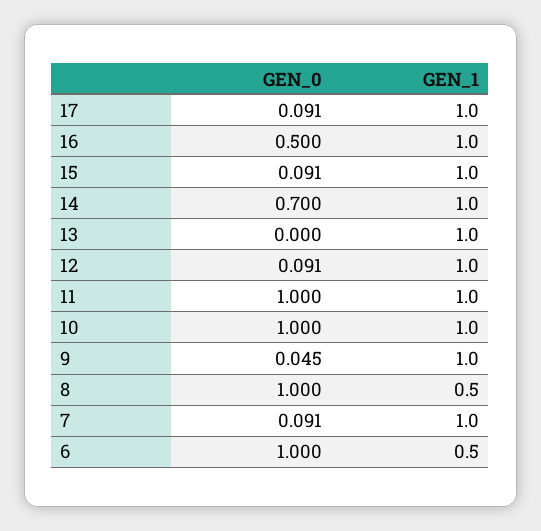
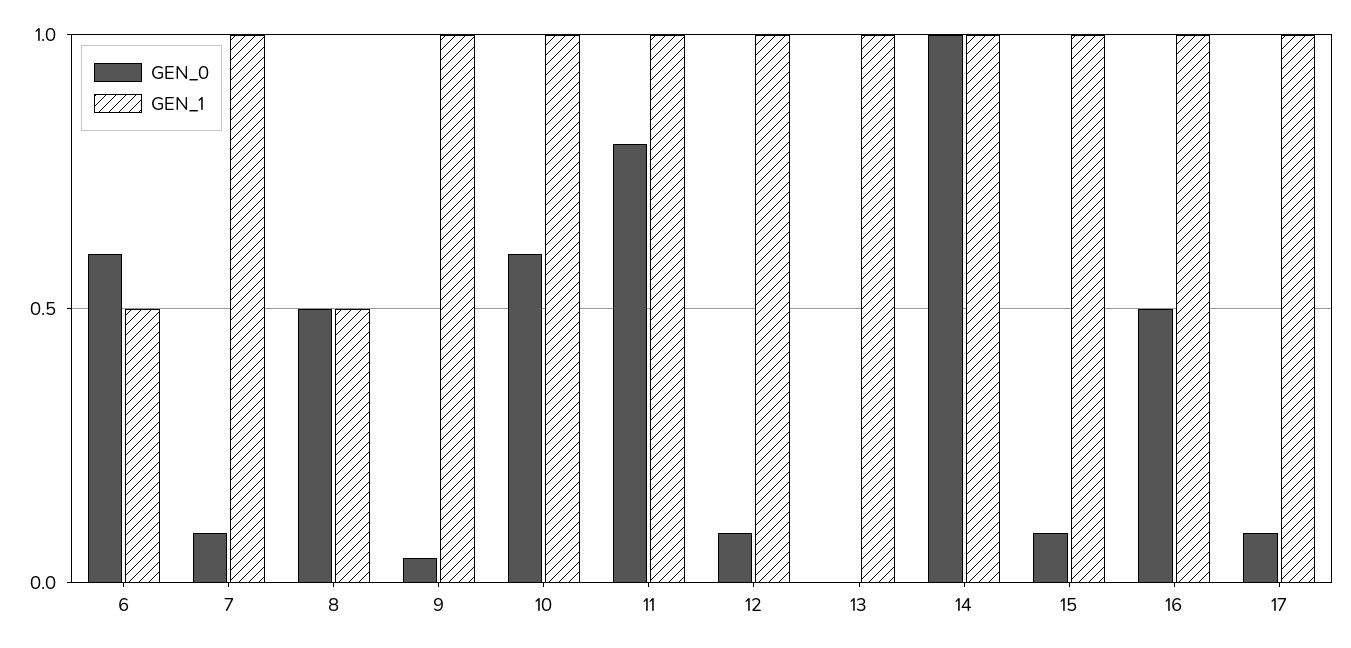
  {
    "GEN_0": {
      "17": 0.091,
      "16": 0.5,
      "15": 0.091,
-     "14": 0.7,
+     "14": 1,
      "13": 0,
      "12": 0.091,
-     "11": 1,
+     "11": 0.8,
-     "10": 1,
+     "10": 0.6,
      "9": 0.045,
-     "8": 1,
+     "8": 0.5,
      "7": 0.091,
-     "6": 1
+     "6": 0.6
    },
    "GEN_1": {
      "17": 1,
      "16": 1,
      "15": 1,
      "14": 1,
      "13": 1,
      "12": 1,
      "11": 1,
      "10": 1,
      "9": 1,
      "8": 0.5,
      "7": 1,
      "6": 0.5
    }
  }

